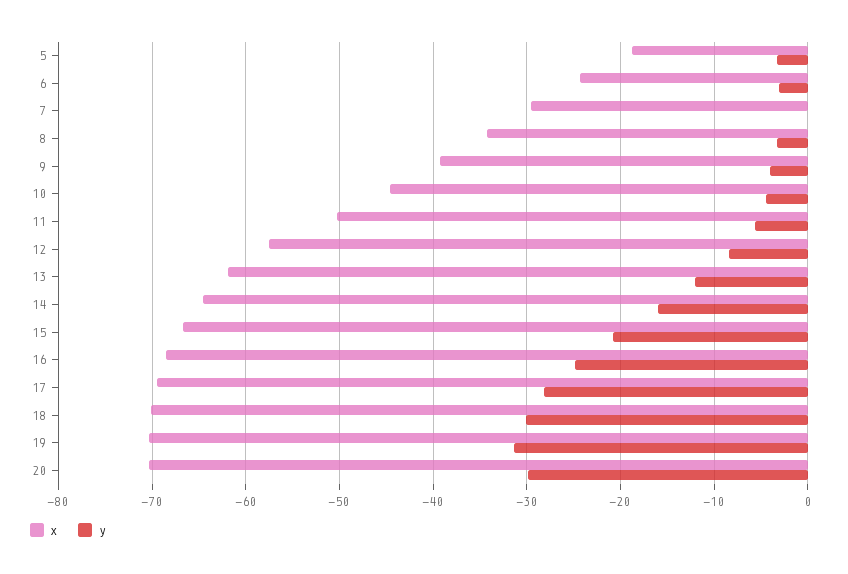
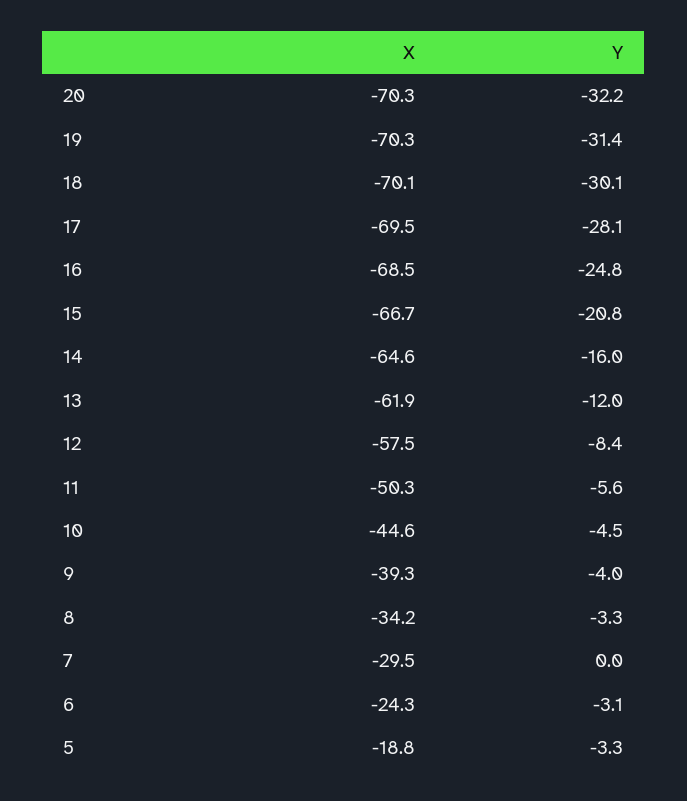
  {
    "x": {
      "5": -18.8,
      "6": -24.3,
      "7": -29.5,
      "8": -34.2,
      "9": -39.3,
      "10": -44.6,
      "11": -50.3,
      "12": -57.5,
      "13": -61.9,
      "14": -64.6,
      "15": -66.7,
      "16": -68.5,
      "17": -69.5,
      "18": -70.1,
      "19": -70.3,
      "20": -70.3
    },
    "y": {
      "5": -3.3,
      "6": -3.1,
      "7": 0,
      "8": -3.3,
      "9": -4,
      "10": -4.5,
      "11": -5.6,
      "12": -8.4,
      "13": -12,
      "14": -16,
      "15": -20.8,
      "16": -24.8,
      "17": -28.1,
      "18": -30.1,
      "19": -31.4,
-     "20": -30
+     "20": -32.2
    }
  }

